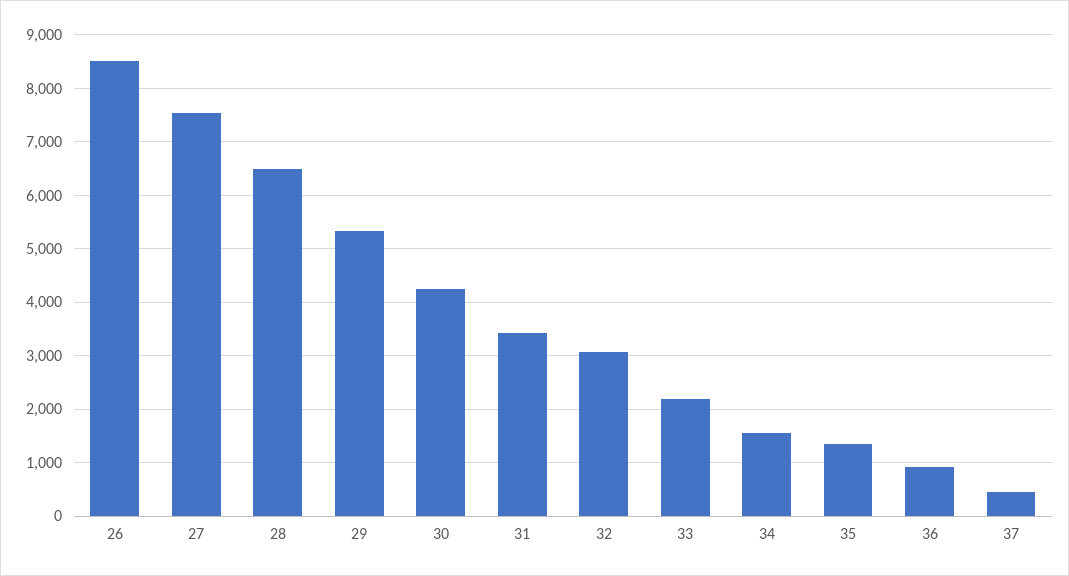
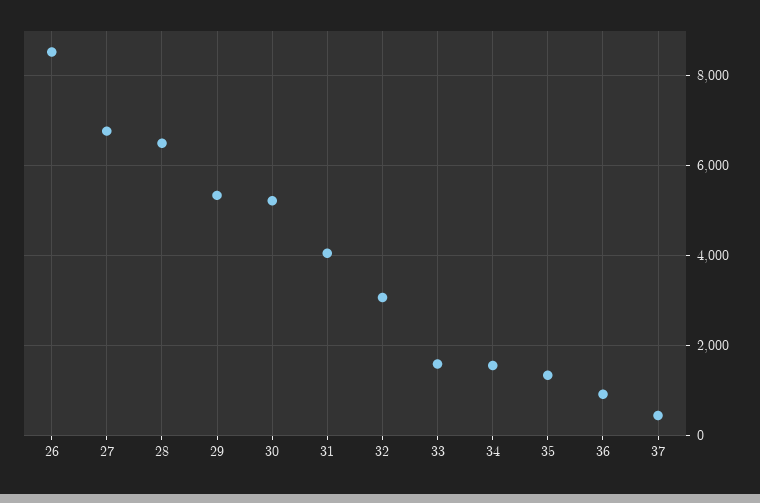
  {
    "26": 8600,
-   "27": 7600,
+   "27": 6800,
    "28": 6400,
    "29": 5400,
-   "30": 4200,
+   "30": 5200,
-   "31": 3400,
+   "31": 4000,
    "32": 3000,
-   "33": 2200,
+   "33": 1600,
    "34": 1600,
    "35": 1400,
    "36": 1000,
    "37": 400
  }

